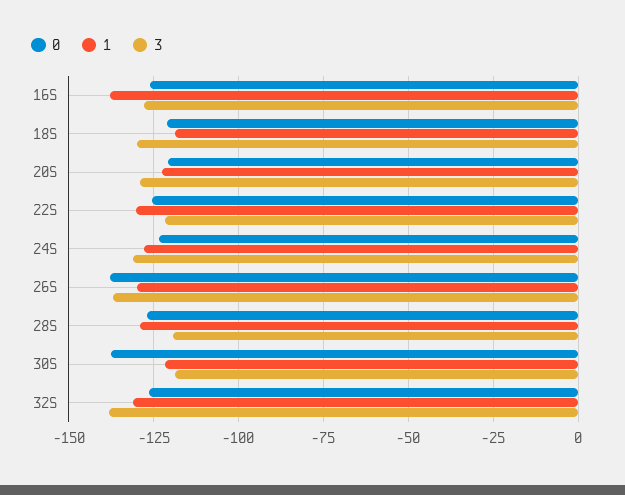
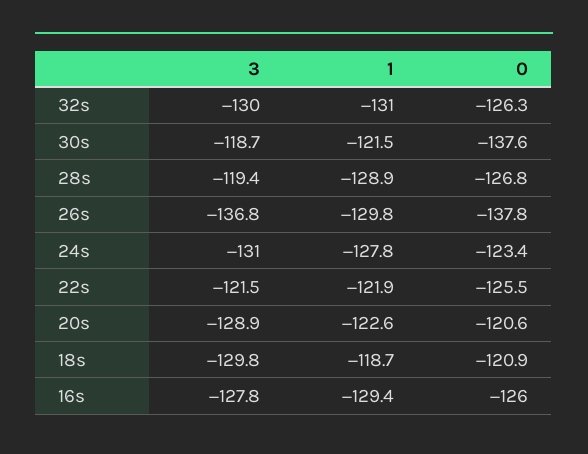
  {
    "0": {
      "16S": -126,
      "18S": -120.9,
      "20S": -120.6,
      "22S": -125.5,
      "24S": -123.4,
      "26S": -137.8,
      "28S": -126.8,
      "30S": -137.6,
      "32S": -126.3
    },
    "1": {
-     "16S": -137.5,
+     "16S": -129.4,
      "18S": -118.7,
      "20S": -122.6,
-     "22S": -130,
+     "22S": -121.9,
      "24S": -127.8,
      "26S": -129.8,
      "28S": -128.9,
      "30S": -121.5,
      "32S": -131
    },
    "3": {
      "16S": -127.8,
      "18S": -129.8,
      "20S": -128.9,
      "22S": -121.5,
      "24S": -131,
      "26S": -136.8,
      "28S": -119.4,
      "30S": -118.7,
-     "32S": -137.5
+     "32S": -130
    }
  }

